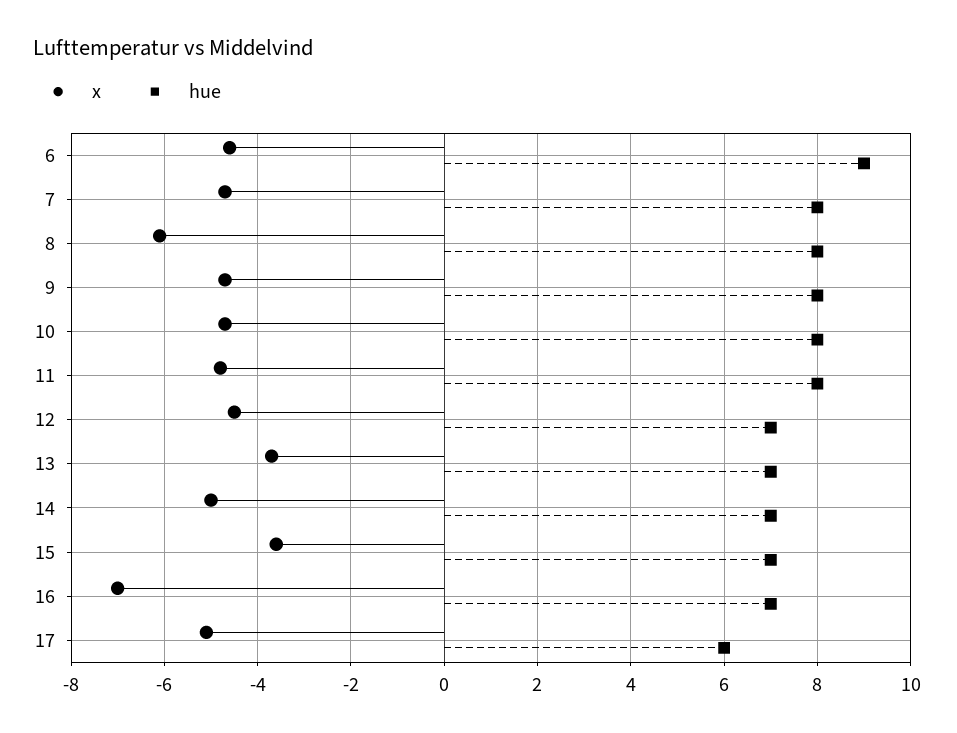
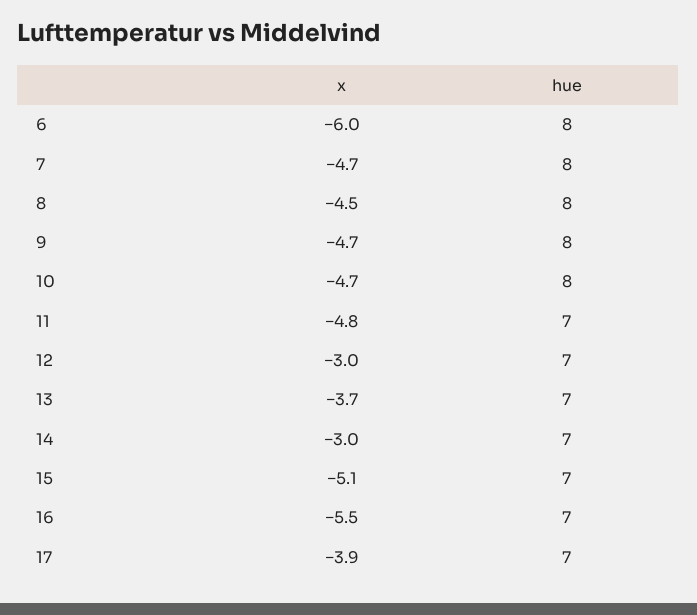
  {
    "x": {
-     "6": -4.5,
+     "6": -6,
      "7": -4.7,
-     "8": -6,
+     "8": -4.5,
      "9": -4.7,
      "10": -4.7,
      "11": -4.8,
-     "12": -4.5,
+     "12": -3,
      "13": -3.7,
-     "14": -5,
+     "14": -3,
-     "15": -3.5,
+     "15": -5.1,
-     "16": -7,
+     "16": -5.5,
-     "17": -5
+     "17": -3.9
    },
    "hue": {
-     "6": 9,
+     "6": 8,
      "7": 8,
      "8": 8,
      "9": 8,
      "10": 8,
-     "11": 8,
+     "11": 7,
      "12": 7,
      "13": 7,
      "14": 7,
      "15": 7,
      "16": 7,
-     "17": 6
+     "17": 7
    }
  }

